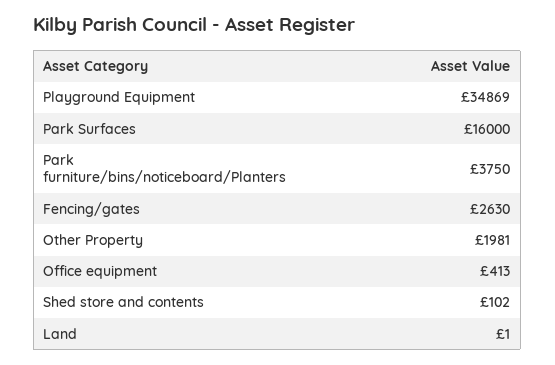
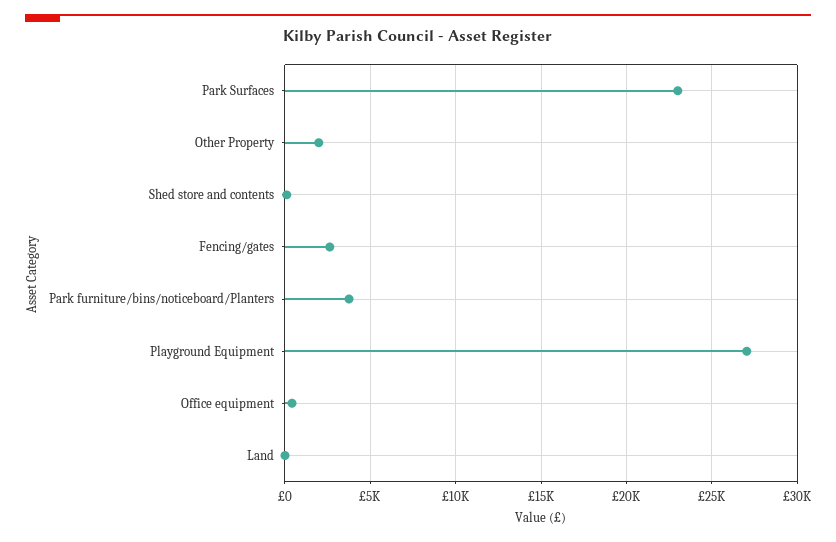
  {
-   "Playground Equipment": 34869,
+   "Playground Equipment": 27000,
-   "Park Surfaces": 16000,
+   "Park Surfaces": 23000,
    "Park furniture/bins/noticeboard/Planters": 3750,
    "Fencing/gates": 2630,
    "Other Property": 1981,
    "Office equipment": 413,
    "Shed store and contents": 102,
    "Land": 1
  }

